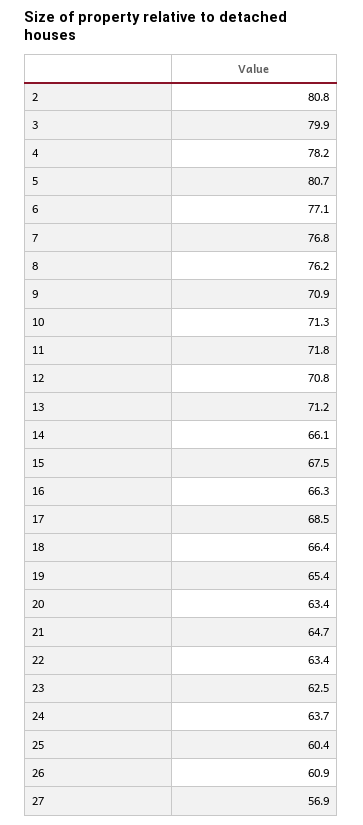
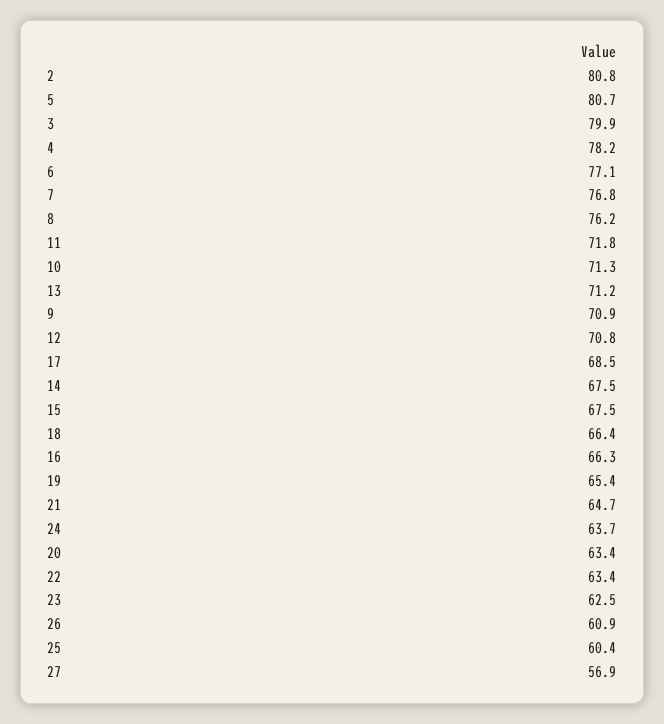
  {
    "2": 80.8,
    "3": 79.9,
    "4": 78.2,
    "5": 80.7,
    "6": 77.1,
    "7": 76.8,
    "8": 76.2,
    "9": 70.9,
    "10": 71.3,
    "11": 71.8,
    "12": 70.8,
    "13": 71.2,
-   "14": 66.1,
+   "14": 67.5,
    "15": 67.5,
    "16": 66.3,
    "17": 68.5,
    "18": 66.4,
    "19": 65.4,
    "20": 63.4,
    "21": 64.7,
    "22": 63.4,
    "23": 62.5,
    "24": 63.7,
    "25": 60.4,
    "26": 60.9,
    "27": 56.9
  }

